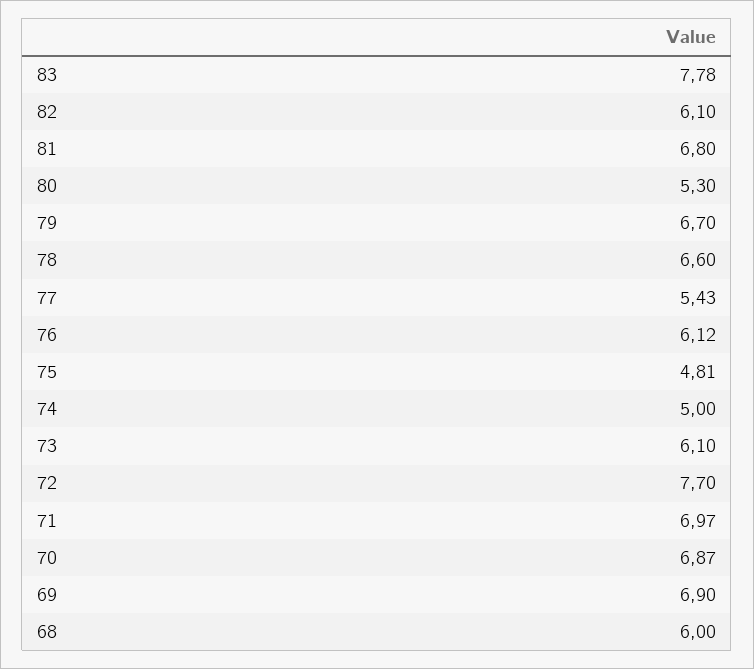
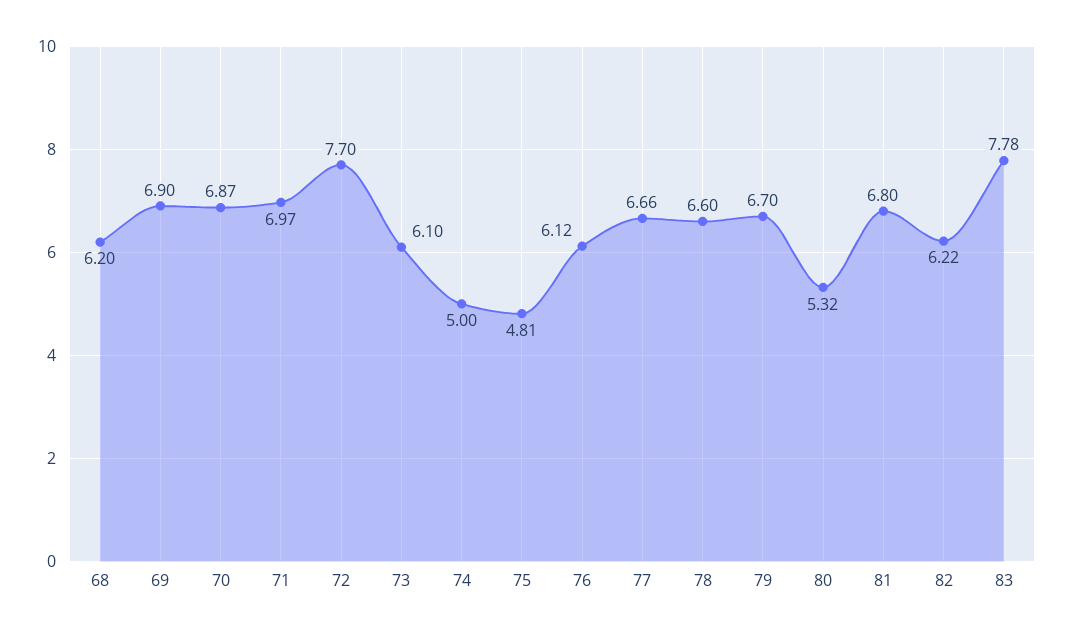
  {
    "83": 7.78,
-   "82": 6.1,
+   "82": 6.22,
    "81": 6.8,
-   "80": 5.3,
+   "80": 5.32,
    "79": 6.7,
    "78": 6.6,
-   "77": 5.43,
+   "77": 6.66,
    "76": 6.12,
    "75": 4.81,
    "74": 5,
    "73": 6.1,
    "72": 7.7,
    "71": 6.97,
    "70": 6.87,
    "69": 6.9,
-   "68": 6
+   "68": 6.2
  }

